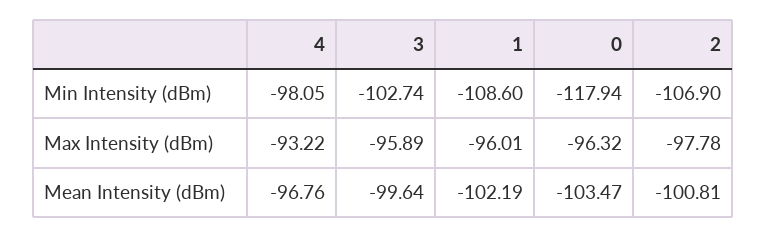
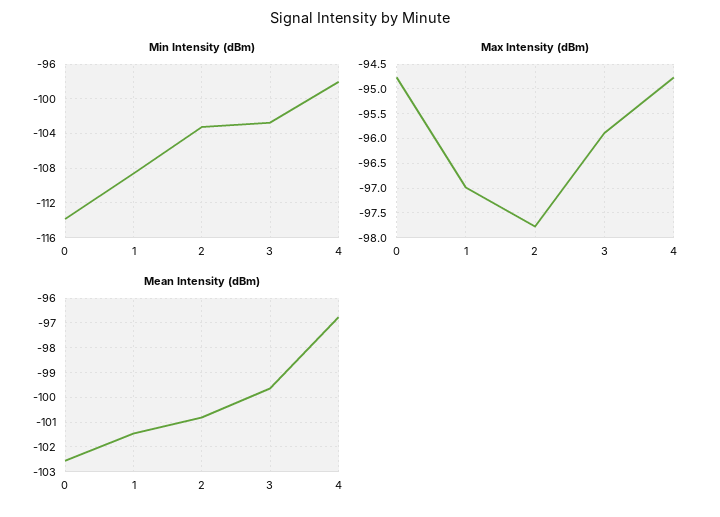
  {
    "Min Intensity (dBm)": {
      "4": -98.05,
      "3": -102.74,
      "1": -108.6,
-     "0": -117.94,
+     "0": -114,
-     "2": -106.9
+     "2": -103
    },
    "Max Intensity (dBm)": {
-     "4": -93.22,
+     "4": -94.75,
      "3": -95.89,
-     "1": -96.01,
+     "1": -97,
-     "0": -96.32,
+     "0": -94.75,
      "2": -97.78
    },
    "Mean Intensity (dBm)": {
      "4": -96.76,
      "3": -99.64,
-     "1": -102.19,
+     "1": -101.5,
-     "0": -103.47,
+     "0": -102.5,
      "2": -100.81
    }
  }

